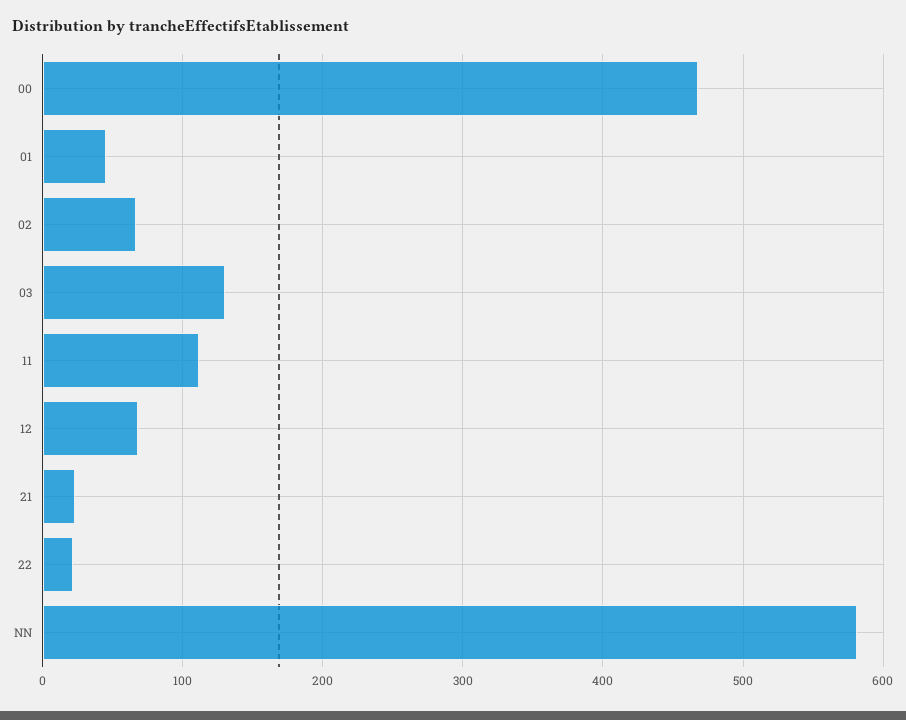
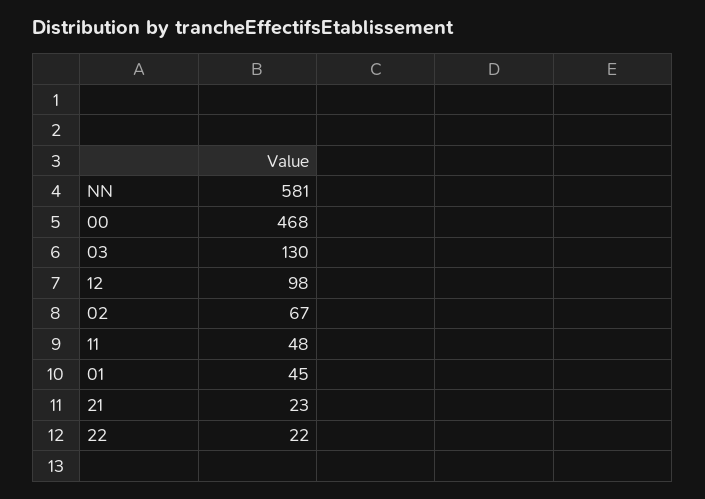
  {
    "00": 468,
    "01": 45,
    "02": 67,
    "03": 130,
-   "11": 110,
+   "11": 48,
-   "12": 70,
+   "12": 98,
    "21": 23,
    "22": 22,
    "NN": 581
  }

